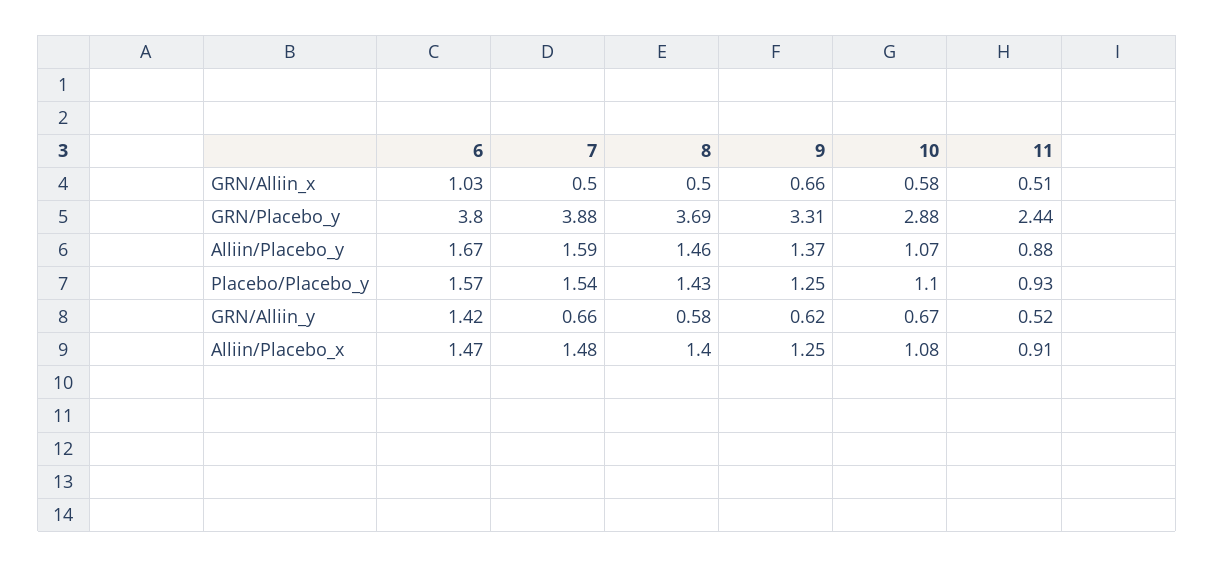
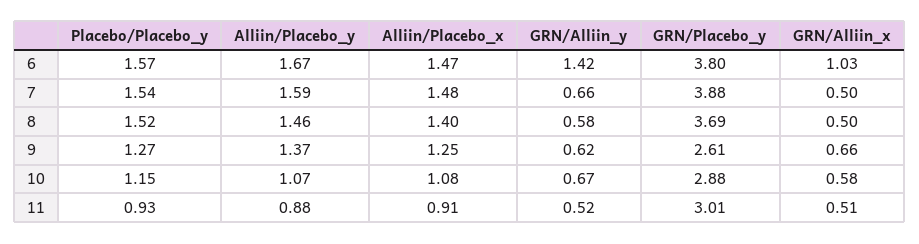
  {
    "6": {
      "GRN/Alliin_x": 1.03,
      "GRN/Placebo_y": 3.8,
      "Alliin/Placebo_y": 1.67,
      "Placebo/Placebo_y": 1.57,
      "GRN/Alliin_y": 1.42,
      "Alliin/Placebo_x": 1.47
    },
    "7": {
      "GRN/Alliin_x": 0.5,
      "GRN/Placebo_y": 3.88,
      "Alliin/Placebo_y": 1.59,
      "Placebo/Placebo_y": 1.54,
      "GRN/Alliin_y": 0.66,
      "Alliin/Placebo_x": 1.48
    },
    "8": {
      "GRN/Alliin_x": 0.5,
      "GRN/Placebo_y": 3.69,
      "Alliin/Placebo_y": 1.46,
-     "Placebo/Placebo_y": 1.43,
+     "Placebo/Placebo_y": 1.52,
      "GRN/Alliin_y": 0.58,
      "Alliin/Placebo_x": 1.4
    },
    "9": {
      "GRN/Alliin_x": 0.66,
-     "GRN/Placebo_y": 3.31,
+     "GRN/Placebo_y": 2.61,
      "Alliin/Placebo_y": 1.37,
-     "Placebo/Placebo_y": 1.25,
+     "Placebo/Placebo_y": 1.27,
      "GRN/Alliin_y": 0.62,
      "Alliin/Placebo_x": 1.25
    },
    "10": {
      "GRN/Alliin_x": 0.58,
      "GRN/Placebo_y": 2.88,
      "Alliin/Placebo_y": 1.07,
-     "Placebo/Placebo_y": 1.1,
+     "Placebo/Placebo_y": 1.15,
      "GRN/Alliin_y": 0.67,
      "Alliin/Placebo_x": 1.08
    },
    "11": {
      "GRN/Alliin_x": 0.51,
-     "GRN/Placebo_y": 2.44,
+     "GRN/Placebo_y": 3.01,
      "Alliin/Placebo_y": 0.88,
      "Placebo/Placebo_y": 0.93,
      "GRN/Alliin_y": 0.52,
      "Alliin/Placebo_x": 0.91
    }
  }

